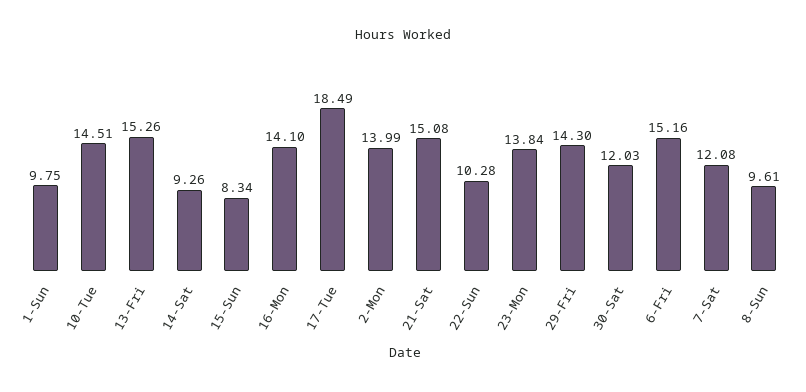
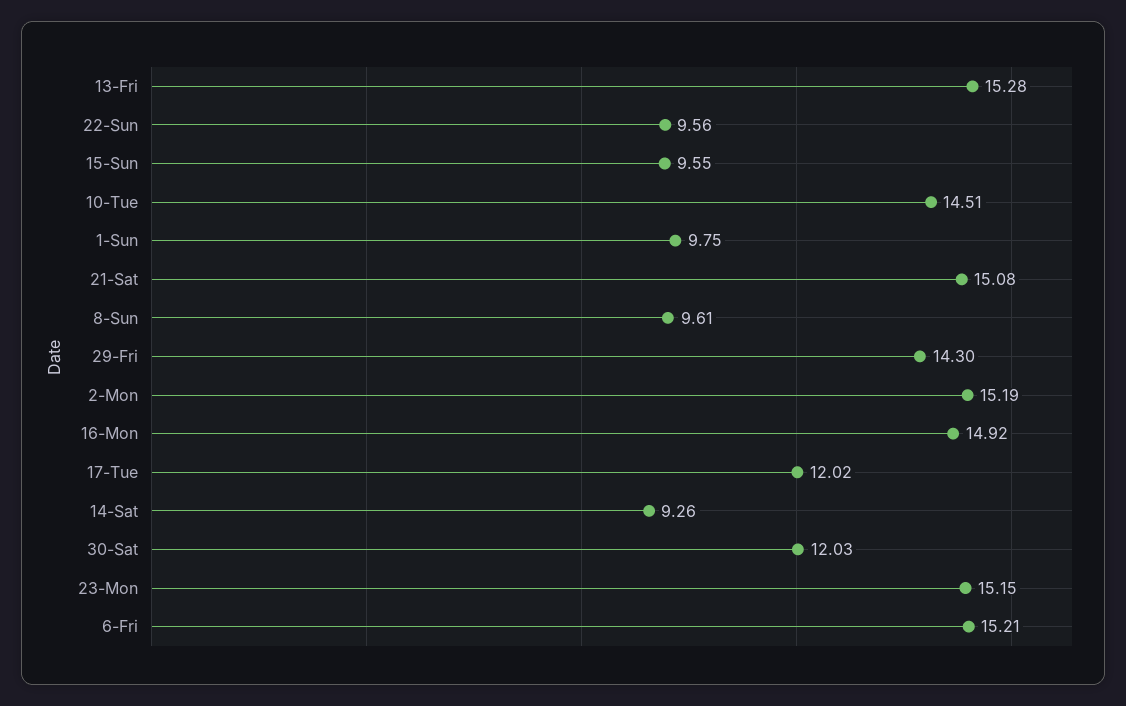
  {
    "1-Sun": 9.75,
    "10-Tue": 14.51,
-   "13-Fri": 15.26,
+   "13-Fri": 15.28,
    "14-Sat": 9.26,
-   "15-Sun": 8.34,
+   "15-Sun": 9.55,
-   "16-Mon": 14.1,
+   "16-Mon": 14.92,
-   "17-Tue": 18.49,
+   "17-Tue": 12.02,
-   "2-Mon": 13.99,
+   "2-Mon": 15.19,
    "21-Sat": 15.08,
-   "22-Sun": 10.28,
+   "22-Sun": 9.56,
-   "23-Mon": 13.84,
+   "23-Mon": 15.15,
    "29-Fri": 14.3,
    "30-Sat": 12.03,
-   "6-Fri": 15.16,
+   "6-Fri": 15.21,
-   "7-Sat": 12.08,
    "8-Sun": 9.61
  }

